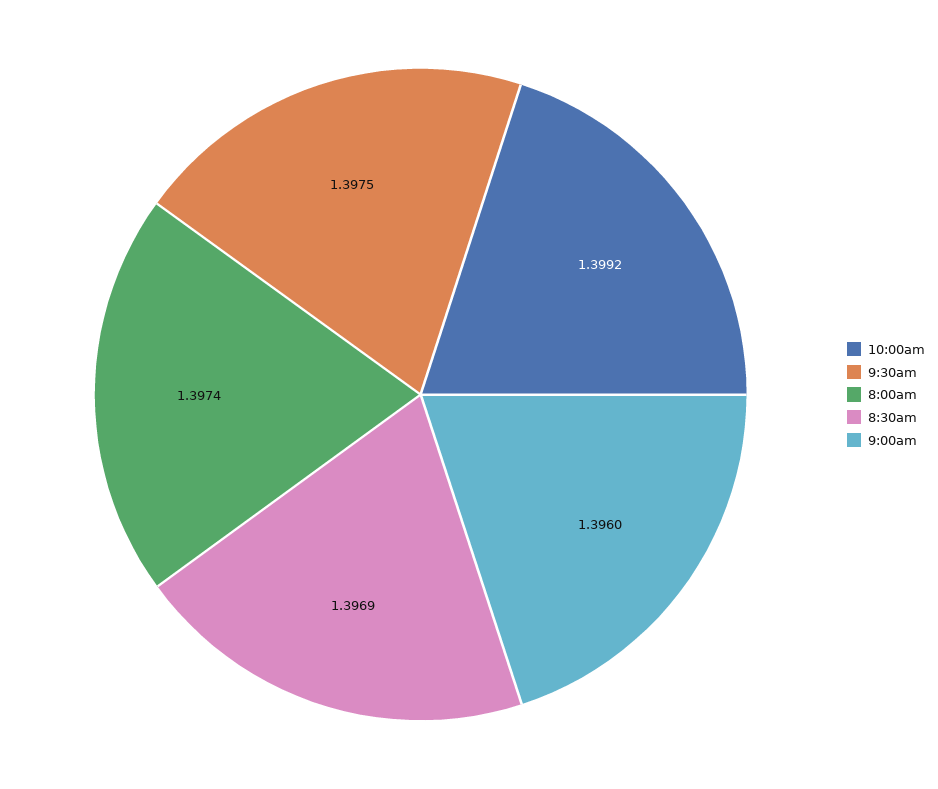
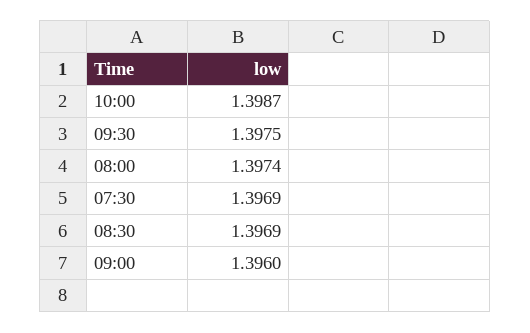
  {
-   "10:00am": 1.3992,
+   "10:00am": 1.3987,
    "9:30am": 1.3975,
    "8:00am": 1.3974,
    "8:30am": 1.3969,
-   "9:00am": 1.396
+   "9:00am": 1.396,
+   "07:30": 1.3969
  }

